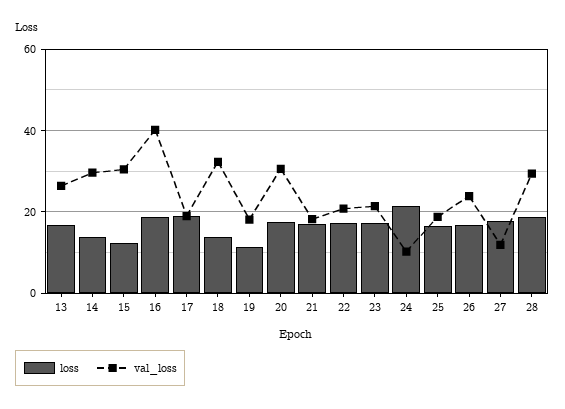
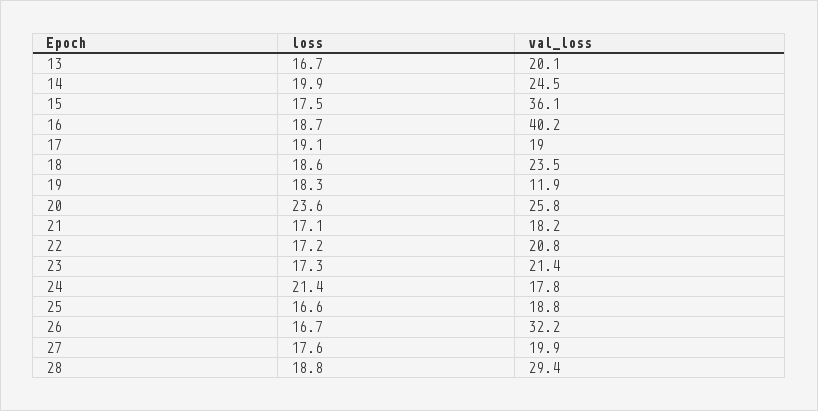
  {
    "loss": {
      "13": 16.7,
-     "14": 14,
+     "14": 19.9,
-     "15": 12,
+     "15": 17.5,
      "16": 18.7,
      "17": 19.1,
-     "18": 14,
+     "18": 18.6,
-     "19": 12,
+     "19": 18.3,
-     "20": 18,
+     "20": 23.6,
      "21": 17.1,
      "22": 17.2,
      "23": 17.3,
      "24": 21.4,
      "25": 16.6,
      "26": 16.7,
      "27": 17.6,
      "28": 18.8
    },
    "val_loss": {
-     "13": 26,
+     "13": 20.1,
-     "14": 30,
+     "14": 24.5,
-     "15": 30,
+     "15": 36.1,
      "16": 40.2,
      "17": 19,
-     "18": 32,
+     "18": 23.5,
-     "19": 18,
+     "19": 11.9,
-     "20": 30,
+     "20": 25.8,
      "21": 18.2,
      "22": 20.8,
      "23": 21.4,
-     "24": 10,
+     "24": 17.8,
      "25": 18.8,
-     "26": 24,
+     "26": 32.2,
-     "27": 12,
+     "27": 19.9,
      "28": 29.4
    }
  }

